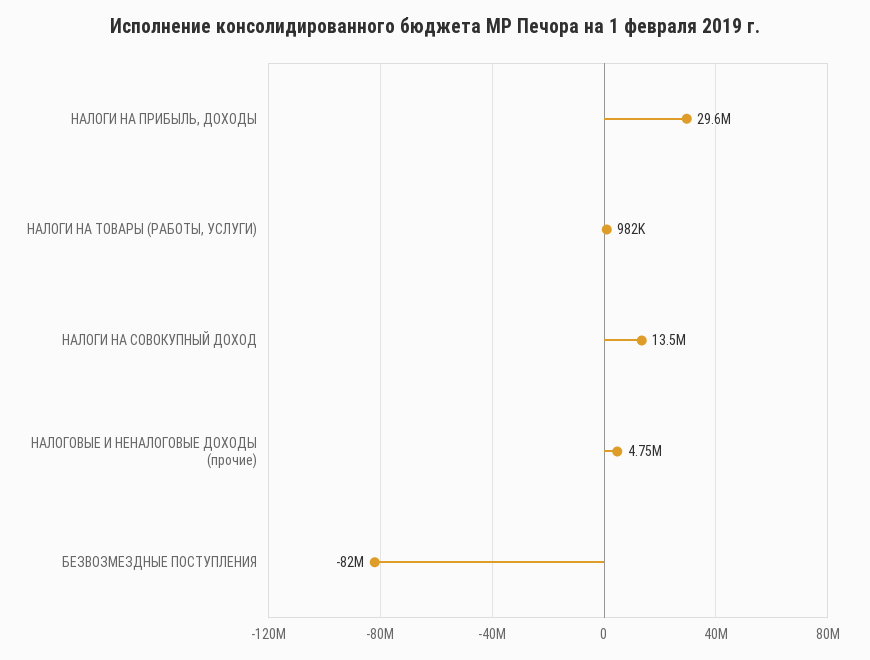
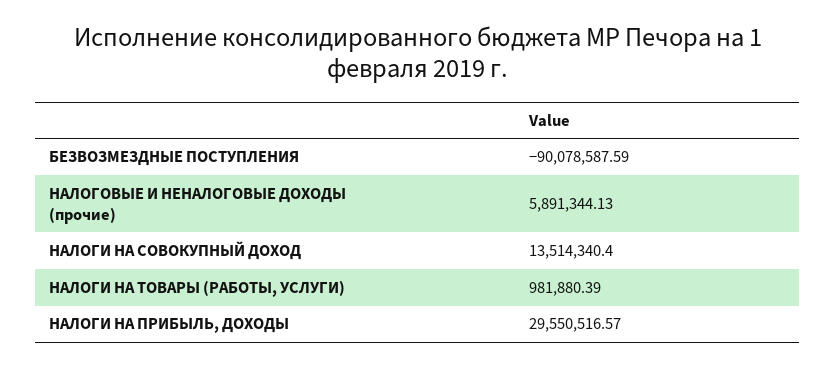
  {
    "НАЛОГИ НА ПРИБЫЛЬ, ДОХОДЫ": 29550516.57,
    "НАЛОГИ НА ТОВАРЫ (РАБОТЫ, УСЛУГИ)": 981880.39,
    "НАЛОГИ НА СОВОКУПНЫЙ ДОХОД": 13514340.4,
-   "НАЛОГОВЫЕ И НЕНАЛОГОВЫЕ ДОХОДЫ (прочие)": 4750000,
+   "НАЛОГОВЫЕ И НЕНАЛОГОВЫЕ ДОХОДЫ (прочие)": 5891344.13,
-   "БЕЗВОЗМЕЗДНЫЕ ПОСТУПЛЕНИЯ": -82000000
+   "БЕЗВОЗМЕЗДНЫЕ ПОСТУПЛЕНИЯ": -90078587.59
  }

